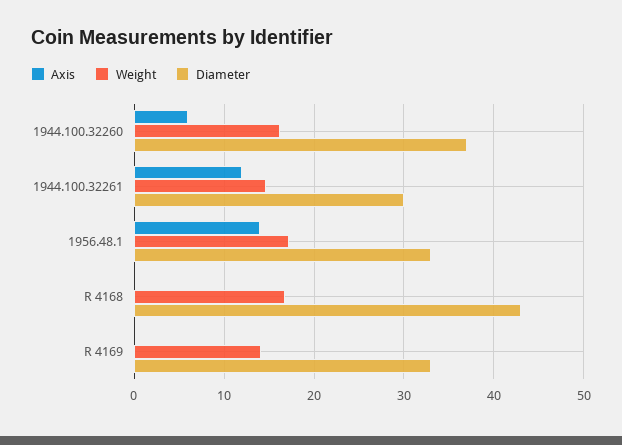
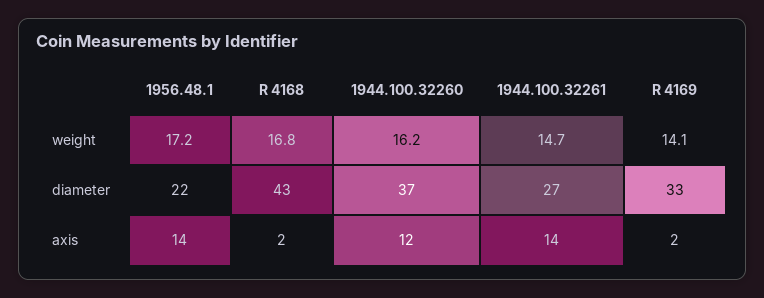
  {
    "Axis": {
-     "1944.100.32260": 6,
+     "1944.100.32260": 12,
-     "1944.100.32261": 12,
+     "1944.100.32261": 14,
      "1956.48.1": 14,
-     "R 4168": 0,
+     "R 4168": 2,
-     "R 4169": 0
+     "R 4169": 2
    },
    "Weight": {
      "1944.100.32260": 16.2,
      "1944.100.32261": 14.7,
      "1956.48.1": 17.2,
      "R 4168": 16.8,
      "R 4169": 14.1
    },
    "Diameter": {
      "1944.100.32260": 37,
-     "1944.100.32261": 30,
+     "1944.100.32261": 27,
-     "1956.48.1": 33,
+     "1956.48.1": 22,
      "R 4168": 43,
      "R 4169": 33
    }
  }

